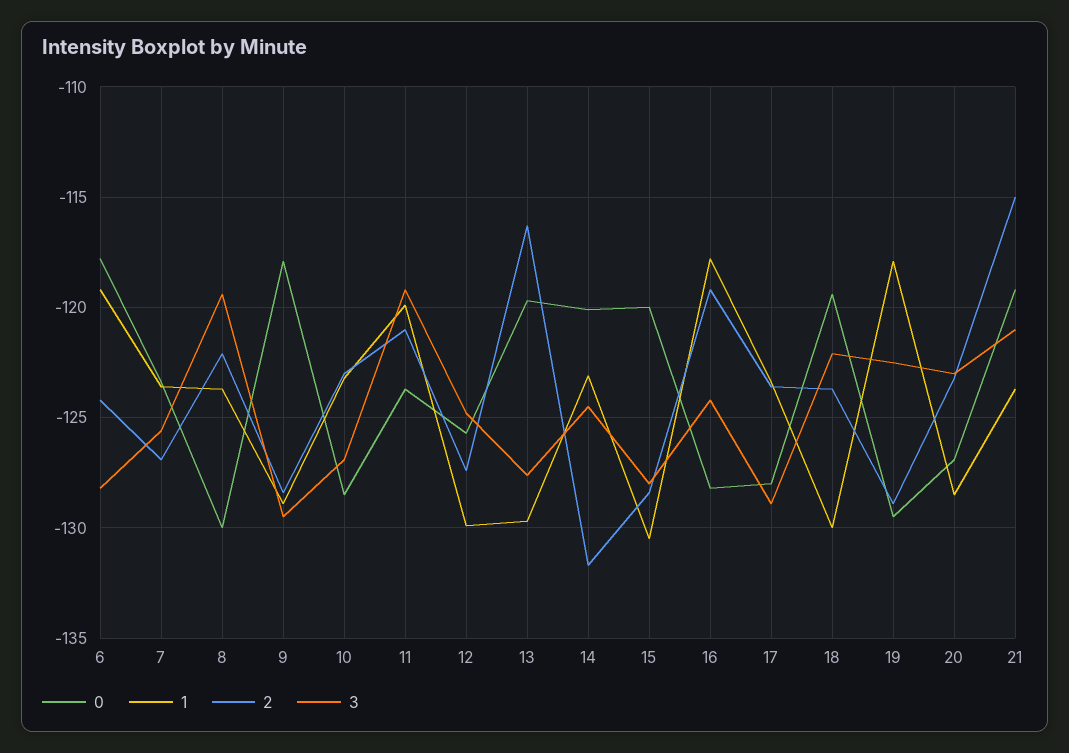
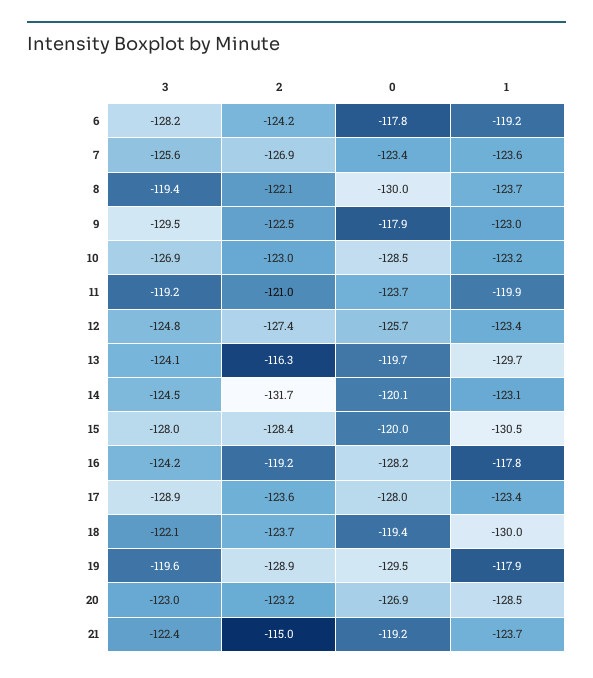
  {
    "0": {
      "6": -117.8,
      "7": -123.4,
      "8": -130,
      "9": -117.9,
      "10": -128.5,
      "11": -123.7,
      "12": -125.7,
      "13": -119.7,
      "14": -120.1,
      "15": -120,
      "16": -128.2,
      "17": -128,
      "18": -119.4,
      "19": -129.5,
      "20": -126.9,
      "21": -119.2
    },
    "1": {
      "6": -119.2,
      "7": -123.6,
      "8": -123.7,
-     "9": -129,
+     "9": -123,
      "10": -123.2,
      "11": -119.9,
-     "12": -130,
+     "12": -123.4,
      "13": -129.7,
      "14": -123.1,
      "15": -130.5,
      "16": -117.8,
      "17": -123.4,
      "18": -130,
      "19": -117.9,
      "20": -128.5,
      "21": -123.7
    },
    "2": {
      "6": -124.2,
      "7": -126.9,
      "8": -122.1,
-     "9": -128.5,
+     "9": -122.5,
      "10": -123,
      "11": -121,
      "12": -127.4,
      "13": -116.3,
      "14": -131.7,
      "15": -128.4,
      "16": -119.2,
      "17": -123.6,
      "18": -123.7,
      "19": -128.9,
      "20": -123.2,
      "21": -115
    },
    "3": {
      "6": -128.2,
      "7": -125.6,
      "8": -119.4,
      "9": -129.5,
      "10": -126.9,
      "11": -119.2,
      "12": -124.8,
-     "13": -127.5,
+     "13": -124.1,
      "14": -124.5,
      "15": -128,
      "16": -124.2,
      "17": -128.9,
      "18": -122.1,
-     "19": -122.5,
+     "19": -119.6,
      "20": -123,
-     "21": -121
+     "21": -122.4
    }
  }

